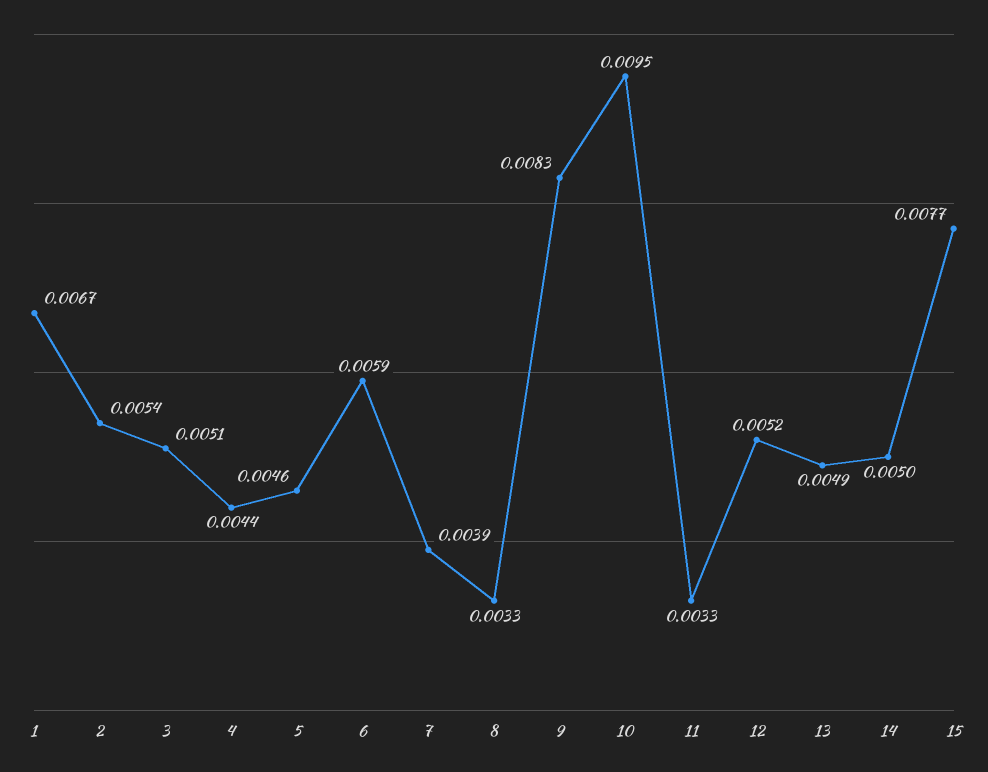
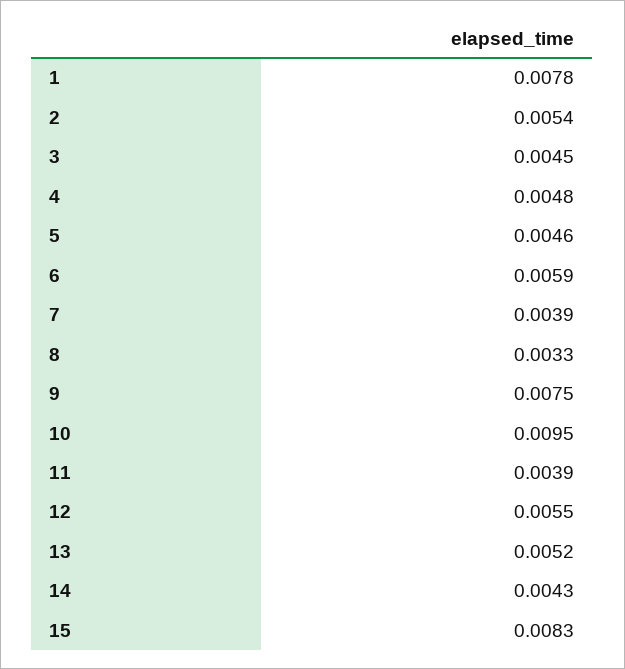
  {
-   "1": 0.0067,
+   "1": 0.0078,
    "2": 0.0054,
-   "3": 0.0051,
+   "3": 0.0045,
-   "4": 0.0044,
+   "4": 0.0048,
    "5": 0.0046,
    "6": 0.0059,
    "7": 0.0039,
    "8": 0.0033,
-   "9": 0.0083,
+   "9": 0.0075,
    "10": 0.0095,
-   "11": 0.0033,
+   "11": 0.0039,
-   "12": 0.0052,
+   "12": 0.0055,
-   "13": 0.0049,
+   "13": 0.0052,
-   "14": 0.005,
+   "14": 0.0043,
-   "15": 0.0077
+   "15": 0.0083
  }

